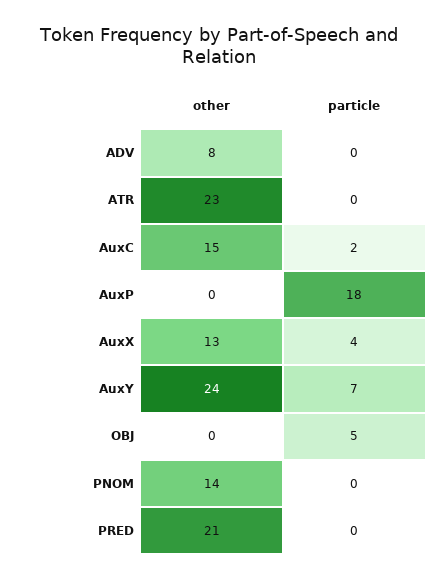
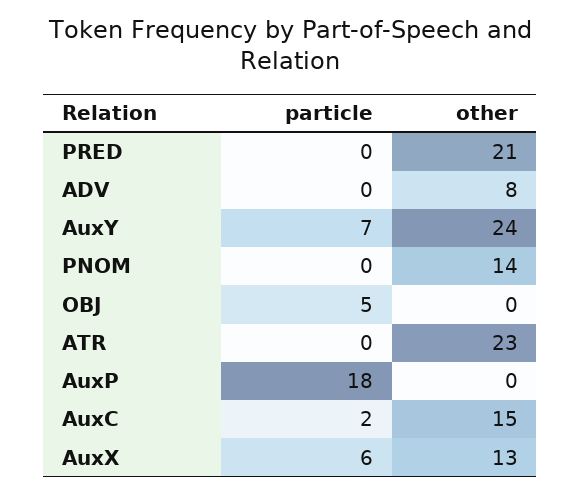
  {
    "other": {
      "ADV": 8,
      "ATR": 23,
      "AuxC": 15,
      "AuxP": 0,
      "AuxX": 13,
      "AuxY": 24,
      "OBJ": 0,
      "PNOM": 14,
      "PRED": 21
    },
    "particle": {
      "ADV": 0,
      "ATR": 0,
      "AuxC": 2,
      "AuxP": 18,
-     "AuxX": 4,
+     "AuxX": 6,
      "AuxY": 7,
      "OBJ": 5,
      "PNOM": 0,
      "PRED": 0
    }
  }

